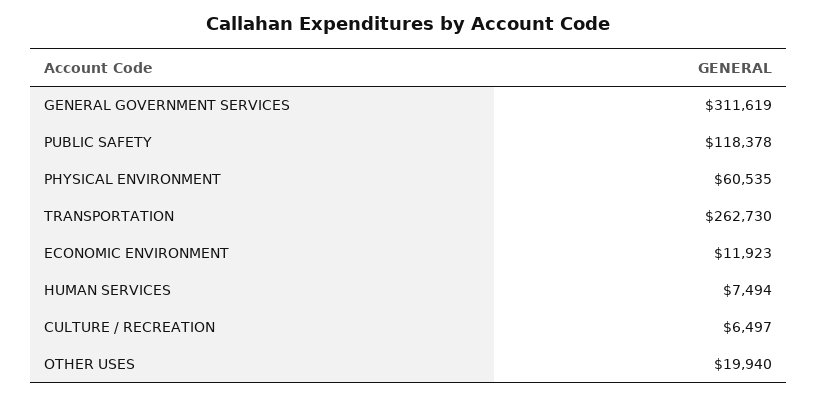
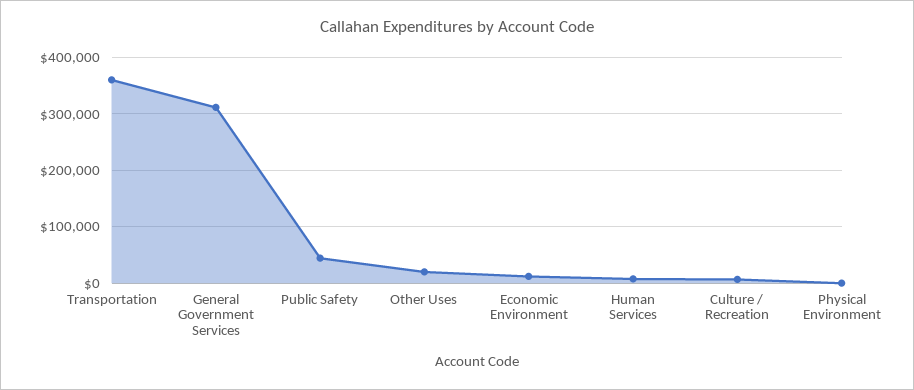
  {
    "GENERAL GOVERNMENT SERVICES": 311619,
-   "PUBLIC SAFETY": 118378,
+   "PUBLIC SAFETY": 40000,
-   "PHYSICAL ENVIRONMENT": 60535,
+   "PHYSICAL ENVIRONMENT": 0,
-   "TRANSPORTATION": 262730,
+   "TRANSPORTATION": 360000,
    "ECONOMIC ENVIRONMENT": 11923,
    "HUMAN SERVICES": 7494,
    "CULTURE / RECREATION": 6497,
    "OTHER USES": 19940
  }

